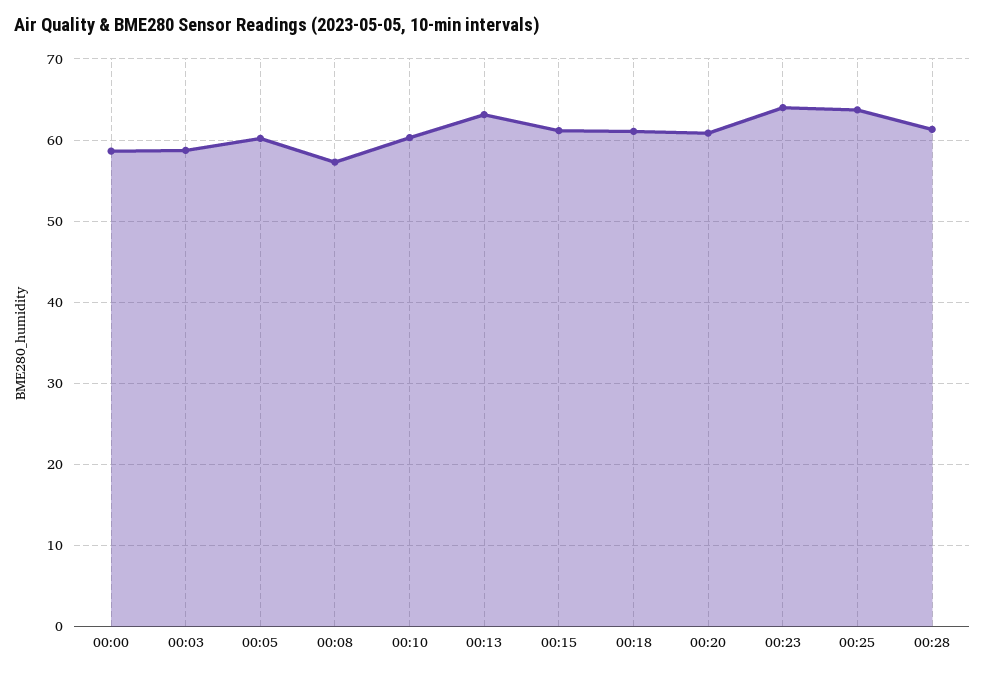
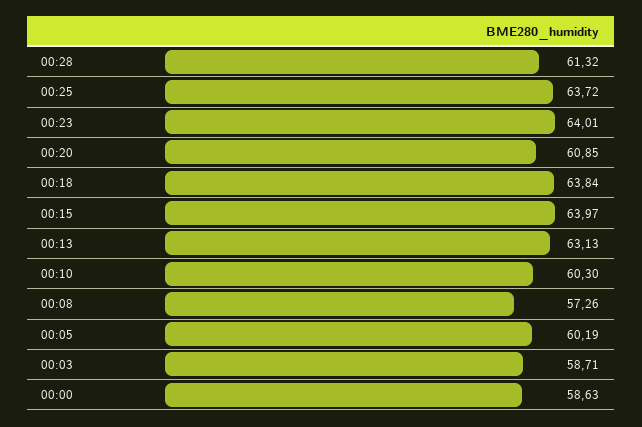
  {
    "00:00": 58.63,
    "00:03": 58.71,
    "00:05": 60.19,
    "00:08": 57.26,
    "00:10": 60.3,
    "00:13": 63.13,
-   "00:15": 61,
+   "00:15": 63.97,
-   "00:18": 61,
+   "00:18": 63.84,
    "00:20": 60.85,
    "00:23": 64.01,
    "00:25": 63.72,
    "00:28": 61.32
  }

